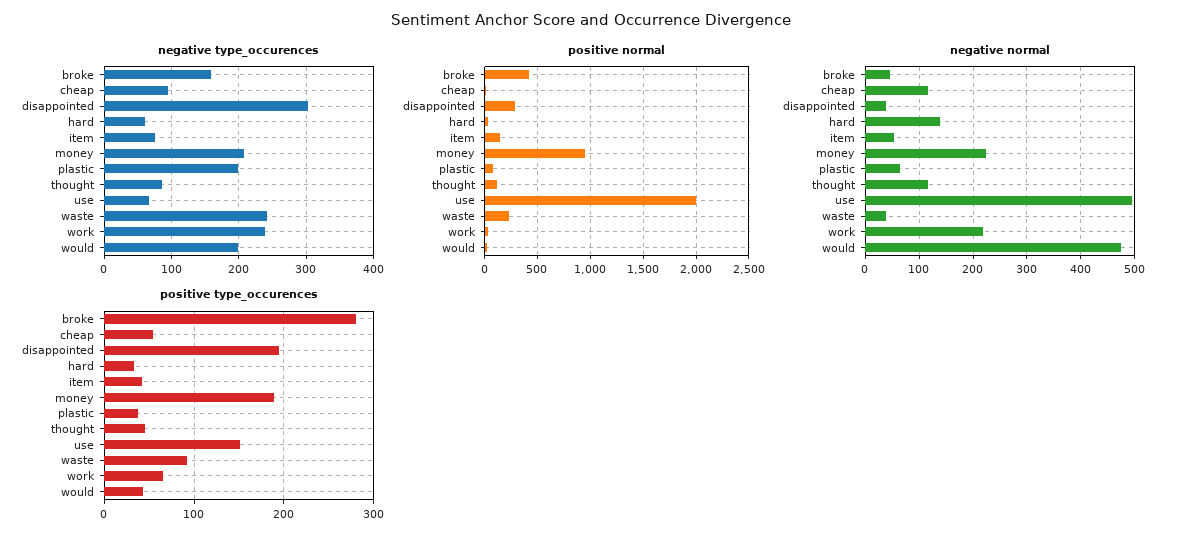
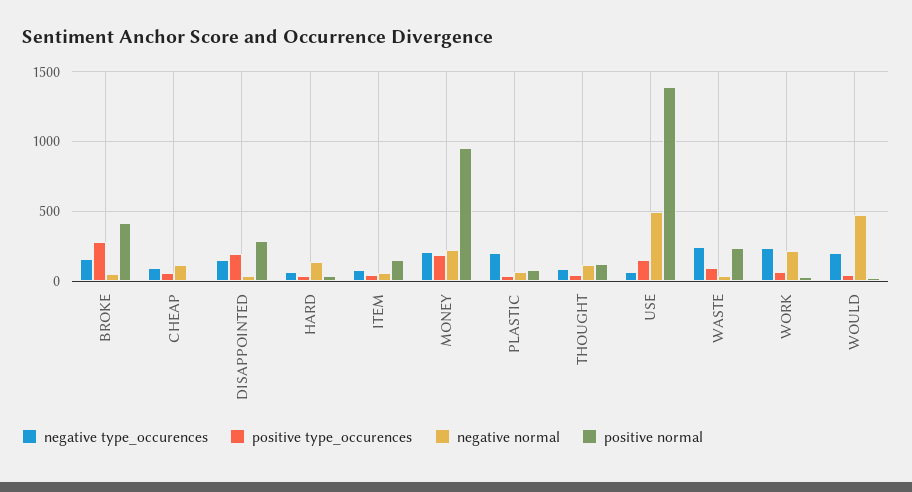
  {
    "negative type_occurences": {
      "broke": 160,
      "cheap": 100,
-     "disappointed": 300,
+     "disappointed": 150,
      "hard": 60,
      "item": 80,
      "money": 210,
      "plastic": 200,
      "thought": 90,
      "use": 70,
      "waste": 240,
      "work": 240,
      "would": 200
    },
    "positive normal": {
      "broke": 400,
      "cheap": 0,
      "disappointed": 300,
      "hard": 50,
      "item": 150,
      "money": 950,
      "plastic": 100,
      "thought": 100,
-     "use": 2000,
+     "use": 1400,
      "waste": 250,
      "work": 50,
      "would": 0
    },
    "negative normal": {
      "broke": 40,
      "cheap": 120,
      "disappointed": 40,
      "hard": 140,
      "item": 60,
      "money": 220,
      "plastic": 60,
      "thought": 120,
      "use": 500,
      "waste": 40,
      "work": 220,
      "would": 480
    },
    "positive type_occurences": {
      "broke": 280,
      "cheap": 50,
      "disappointed": 190,
      "hard": 30,
      "item": 40,
      "money": 190,
      "plastic": 40,
      "thought": 50,
      "use": 150,
      "waste": 90,
      "work": 70,
      "would": 40
    }
  }

